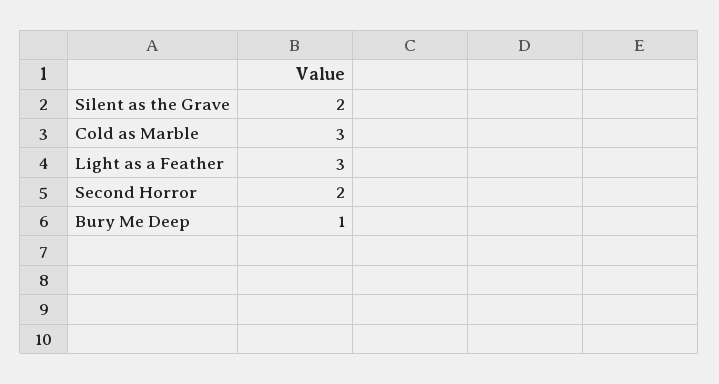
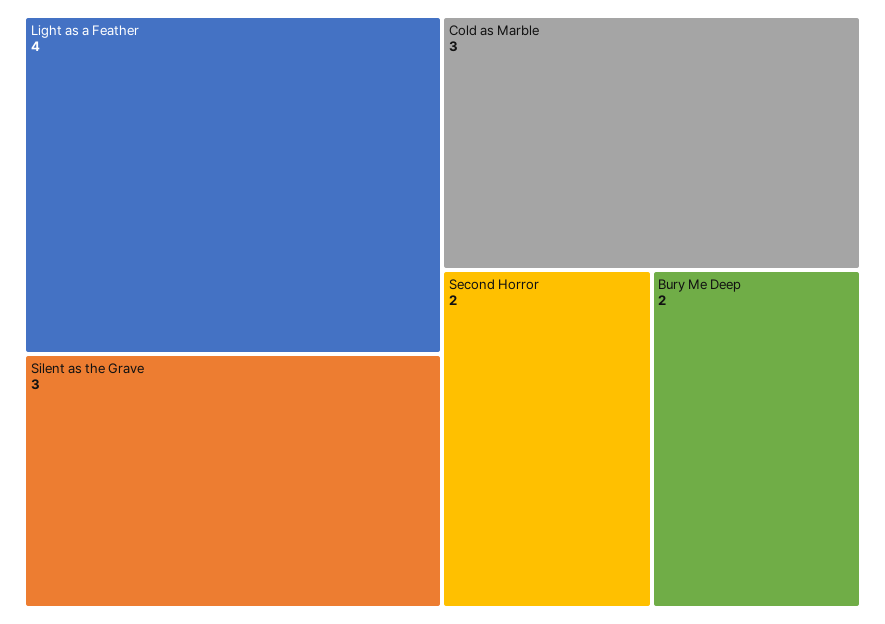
  {
-   "Silent as the Grave": 2,
+   "Silent as the Grave": 3,
    "Cold as Marble": 3,
-   "Light as a Feather": 3,
+   "Light as a Feather": 4,
    "Second Horror": 2,
-   "Bury Me Deep": 1
+   "Bury Me Deep": 2
  }

